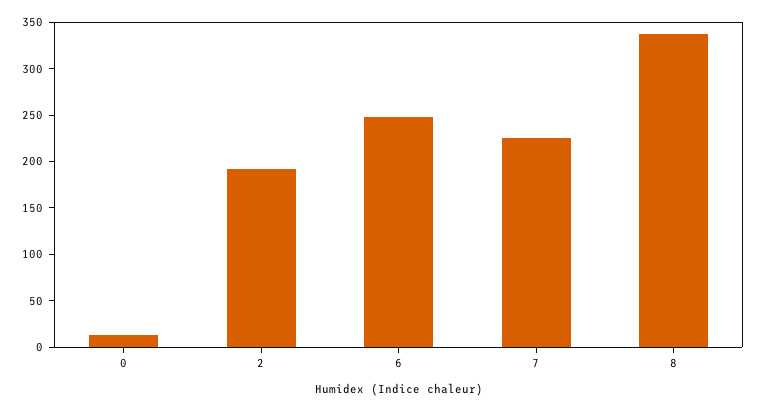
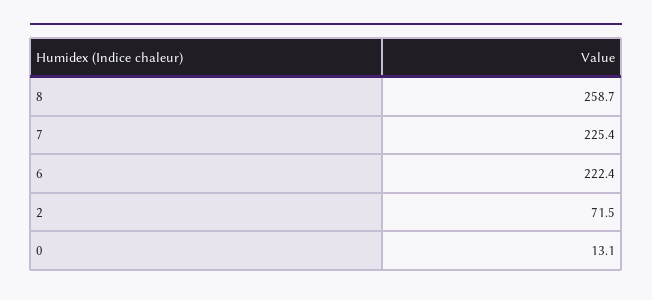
  {
    "0": 13.1,
-   "2": 190,
+   "2": 71.5,
-   "6": 250,
+   "6": 222.4,
    "7": 225.4,
-   "8": 340
+   "8": 258.7
  }

